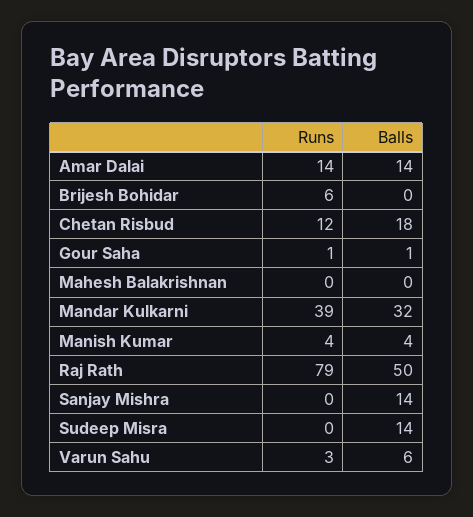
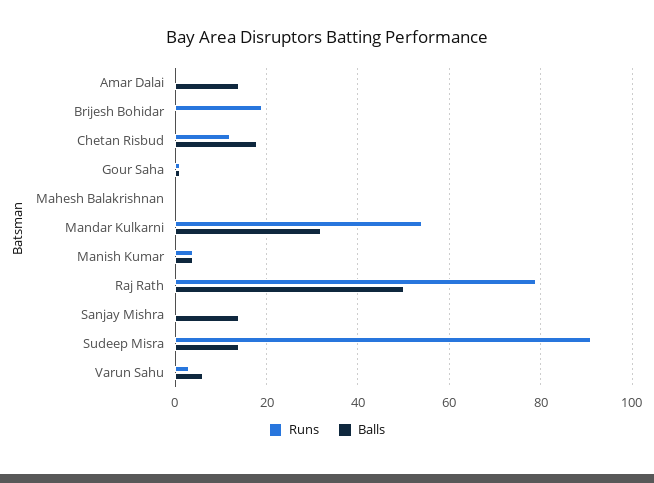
  {
    "Runs": {
-     "Amar Dalai": 14,
+     "Amar Dalai": 0,
-     "Brijesh Bohidar": 6,
+     "Brijesh Bohidar": 20,
      "Chetan Risbud": 12,
      "Gour Saha": 1,
      "Mahesh Balakrishnan": 0,
-     "Mandar Kulkarni": 39,
+     "Mandar Kulkarni": 55,
      "Manish Kumar": 4,
      "Raj Rath": 79,
      "Sanjay Mishra": 0,
-     "Sudeep Misra": 0,
+     "Sudeep Misra": 90,
      "Varun Sahu": 3
    },
    "Balls": {
      "Amar Dalai": 14,
      "Brijesh Bohidar": 0,
      "Chetan Risbud": 18,
      "Gour Saha": 1,
      "Mahesh Balakrishnan": 0,
      "Mandar Kulkarni": 32,
      "Manish Kumar": 4,
      "Raj Rath": 50,
      "Sanjay Mishra": 14,
      "Sudeep Misra": 14,
      "Varun Sahu": 6
    }
  }

